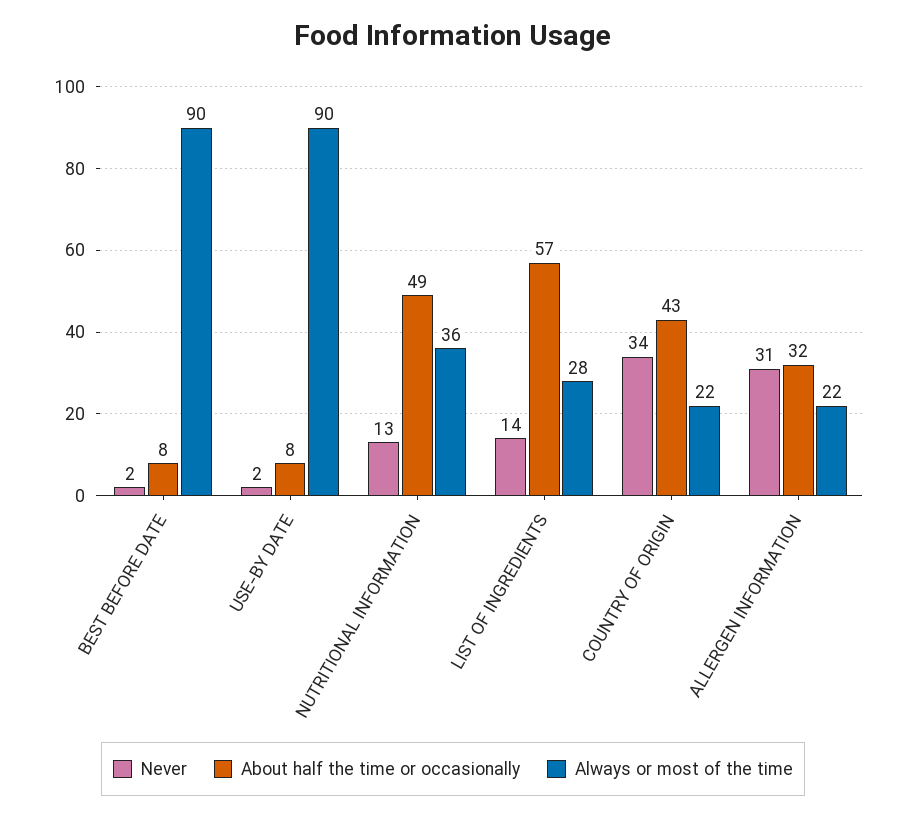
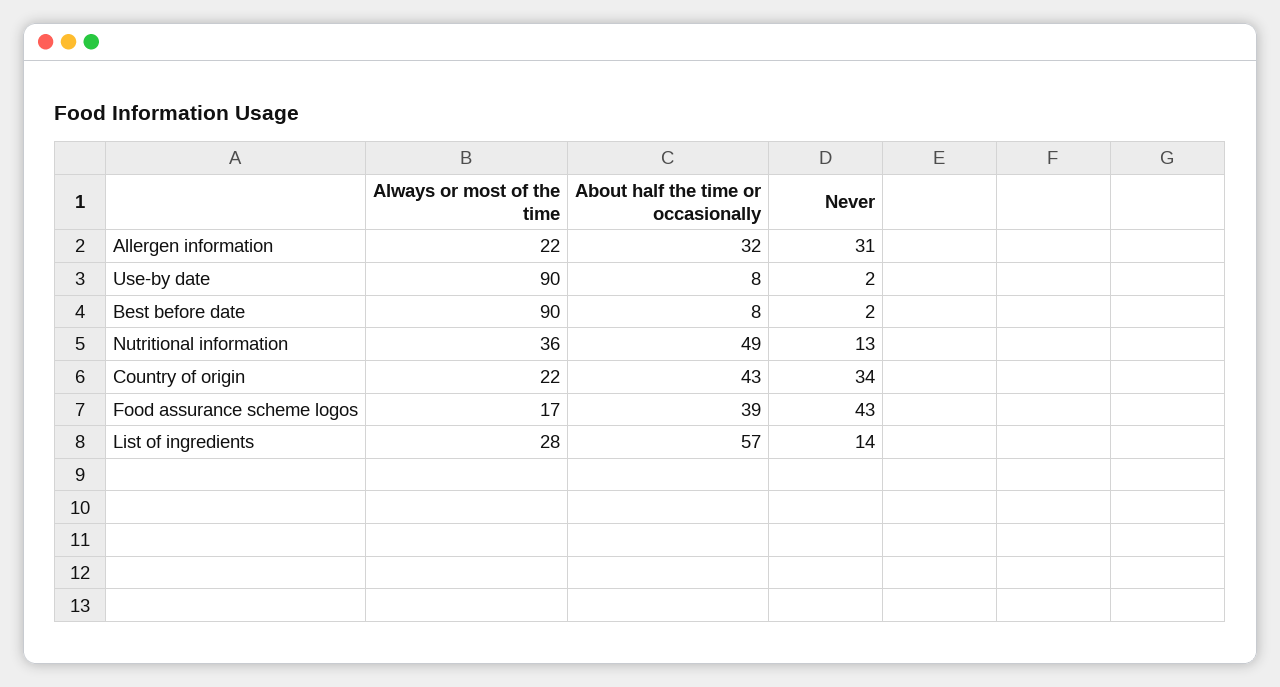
  {
    "Never": {
      "BEST BEFORE DATE": 2,
      "USE-BY DATE": 2,
      "NUTRITIONAL INFORMATION": 13,
      "LIST OF INGREDIENTS": 14,
      "COUNTRY OF ORIGIN": 34,
-     "ALLERGEN INFORMATION": 31
+     "ALLERGEN INFORMATION": 31,
+     "Food assurance scheme logos": 43
    },
    "About half the time or occasionally": {
      "BEST BEFORE DATE": 8,
      "USE-BY DATE": 8,
      "NUTRITIONAL INFORMATION": 49,
      "LIST OF INGREDIENTS": 57,
      "COUNTRY OF ORIGIN": 43,
-     "ALLERGEN INFORMATION": 32
+     "ALLERGEN INFORMATION": 32,
+     "Food assurance scheme logos": 39
    },
    "Always or most of the time": {
      "BEST BEFORE DATE": 90,
      "USE-BY DATE": 90,
      "NUTRITIONAL INFORMATION": 36,
      "LIST OF INGREDIENTS": 28,
      "COUNTRY OF ORIGIN": 22,
-     "ALLERGEN INFORMATION": 22
+     "ALLERGEN INFORMATION": 22,
+     "Food assurance scheme logos": 17
    }
  }

